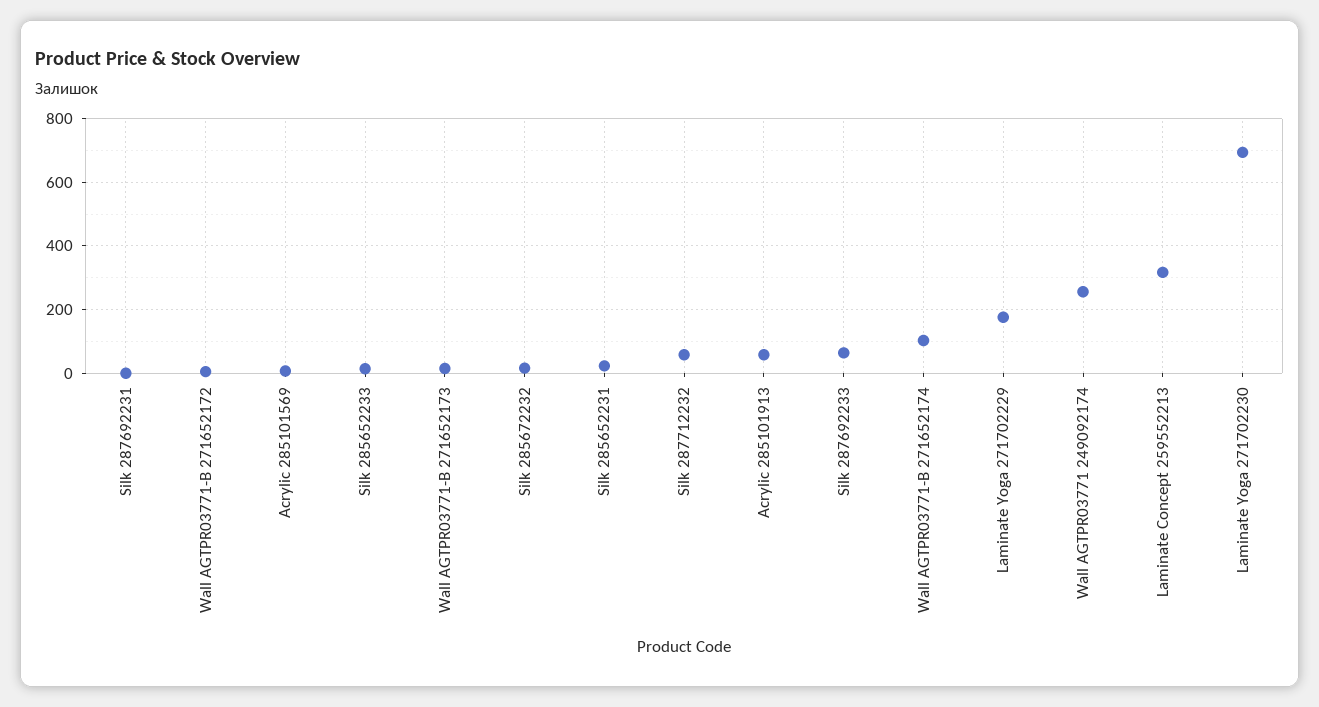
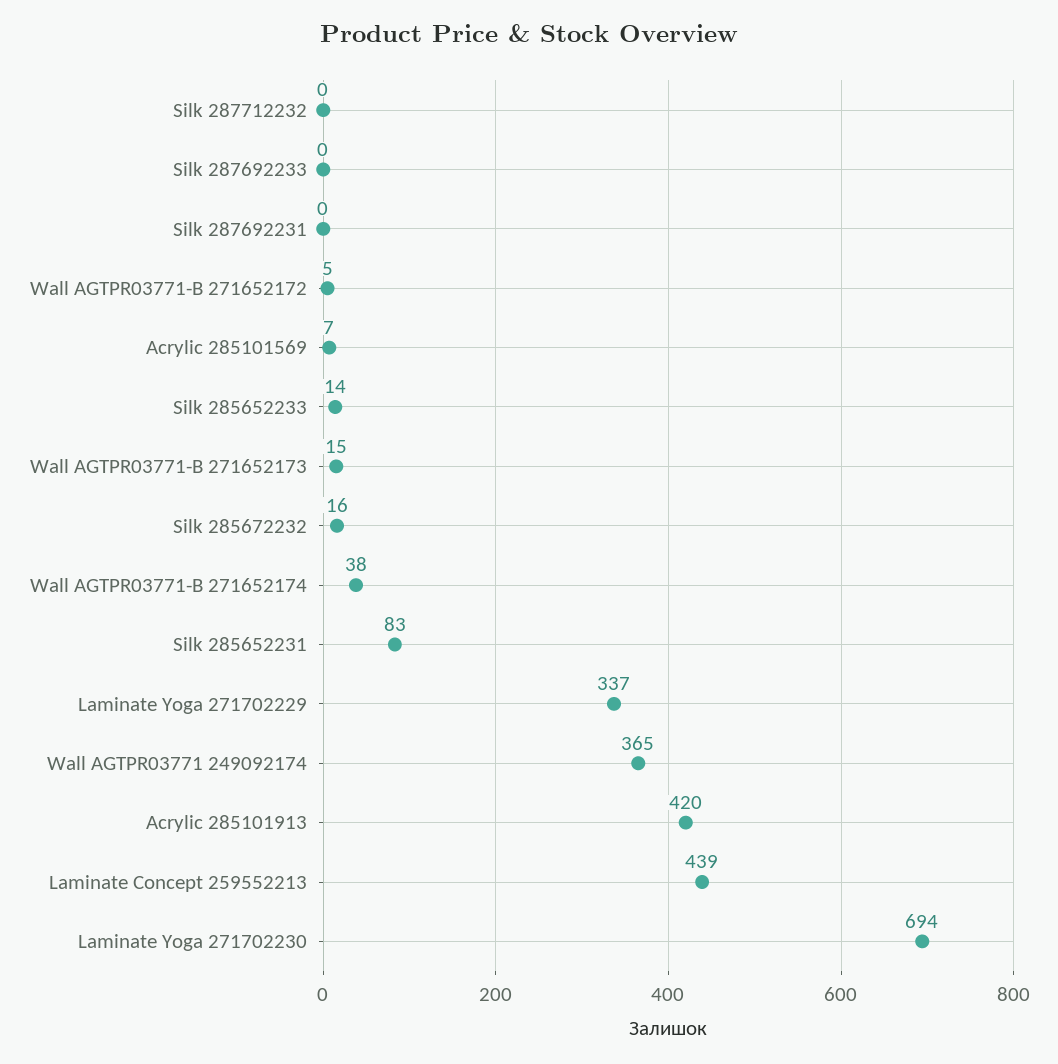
  {
    "Silk 287692231": 0,
    "Wall AGTPR03771-B 271652172": 5,
    "Acrylic 285101569": 7,
    "Silk 285652233": 14,
    "Wall AGTPR03771-B 271652173": 15,
    "Silk 285672232": 16,
-   "Silk 285652231": 20,
+   "Silk 285652231": 83,
-   "Silk 287712232": 60,
+   "Silk 287712232": 0,
-   "Acrylic 285101913": 60,
+   "Acrylic 285101913": 420,
-   "Silk 287692233": 60,
+   "Silk 287692233": 0,
-   "Wall AGTPR03771-B 271652174": 100,
+   "Wall AGTPR03771-B 271652174": 38,
-   "Laminate Yoga 271702229": 180,
+   "Laminate Yoga 271702229": 337,
-   "Wall AGTPR03771 249092174": 260,
+   "Wall AGTPR03771 249092174": 365,
-   "Laminate Concept 259552213": 320,
+   "Laminate Concept 259552213": 439,
    "Laminate Yoga 271702230": 694
  }

